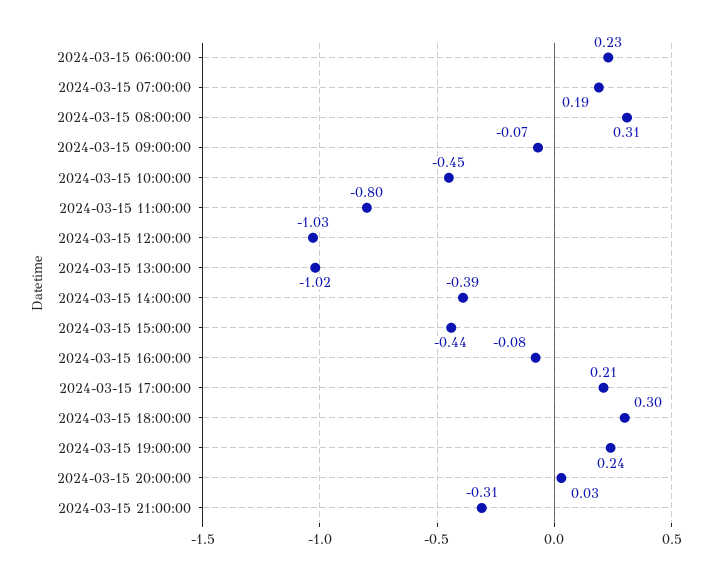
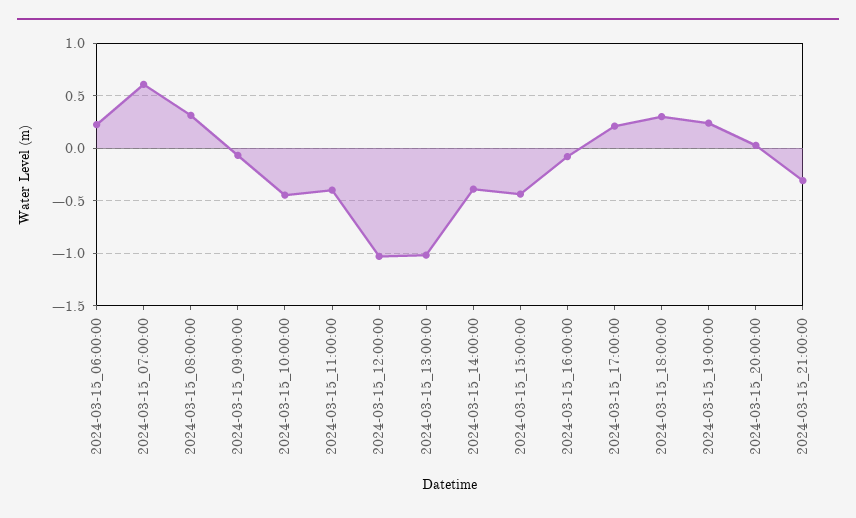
  {
    "2024-03-15 06:00:00": 0.23,
-   "2024-03-15 07:00:00": 0.19,
+   "2024-03-15 07:00:00": 0.6,
    "2024-03-15 08:00:00": 0.31,
    "2024-03-15 09:00:00": -0.07,
    "2024-03-15 10:00:00": -0.45,
-   "2024-03-15 11:00:00": -0.8,
+   "2024-03-15 11:00:00": -0.4,
    "2024-03-15 12:00:00": -1.03,
    "2024-03-15 13:00:00": -1.02,
    "2024-03-15 14:00:00": -0.39,
    "2024-03-15 15:00:00": -0.44,
    "2024-03-15 16:00:00": -0.08,
    "2024-03-15 17:00:00": 0.21,
    "2024-03-15 18:00:00": 0.3,
    "2024-03-15 19:00:00": 0.24,
    "2024-03-15 20:00:00": 0.03,
    "2024-03-15 21:00:00": -0.31
  }

